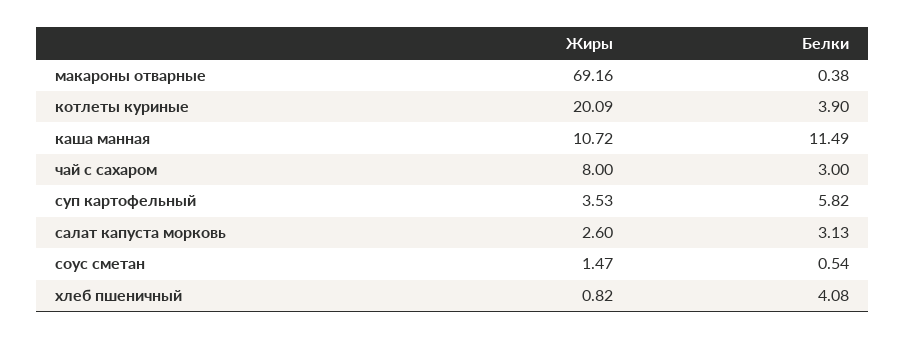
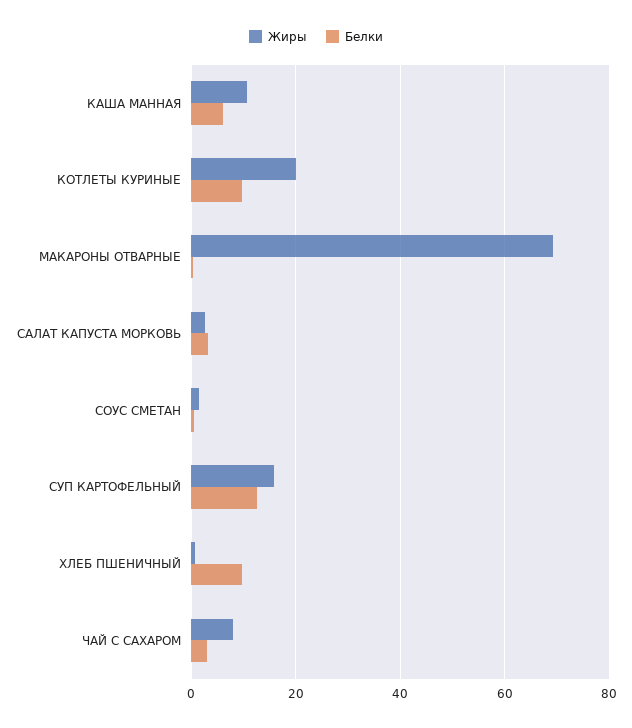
  {
    "Жиры": {
      "макароны отварные": 69.16,
      "котлеты куриные": 20.09,
      "каша манная": 10.72,
      "чай с сахаром": 8,
-     "суп картофельный": 3.53,
+     "суп картофельный": 16,
      "салат капуста морковь": 2.6,
      "соус сметан": 1.47,
      "хлеб пшеничный": 0.82
    },
    "Белки": {
      "макароны отварные": 0.38,
-     "котлеты куриные": 3.9,
+     "котлеты куриные": 10,
-     "каша манная": 11.49,
+     "каша манная": 6,
      "чай с сахаром": 3,
-     "суп картофельный": 5.82,
+     "суп картофельный": 12,
      "салат капуста морковь": 3.13,
      "соус сметан": 0.54,
-     "хлеб пшеничный": 4.08
+     "хлеб пшеничный": 10
    }
  }

